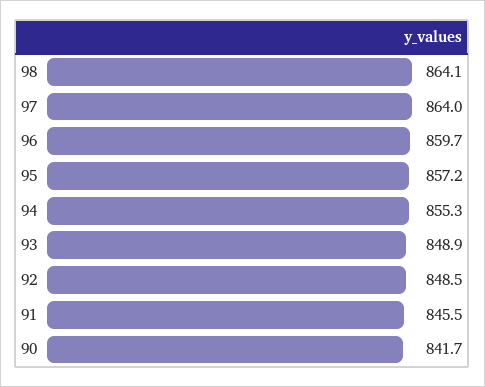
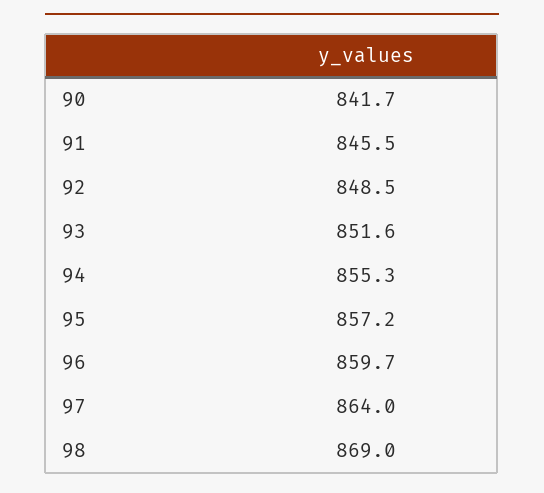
  {
-   "98": 864.1,
+   "98": 869,
    "97": 864,
    "96": 859.7,
    "95": 857.2,
    "94": 855.3,
-   "93": 848.9,
+   "93": 851.6,
    "92": 848.5,
    "91": 845.5,
    "90": 841.7
  }

